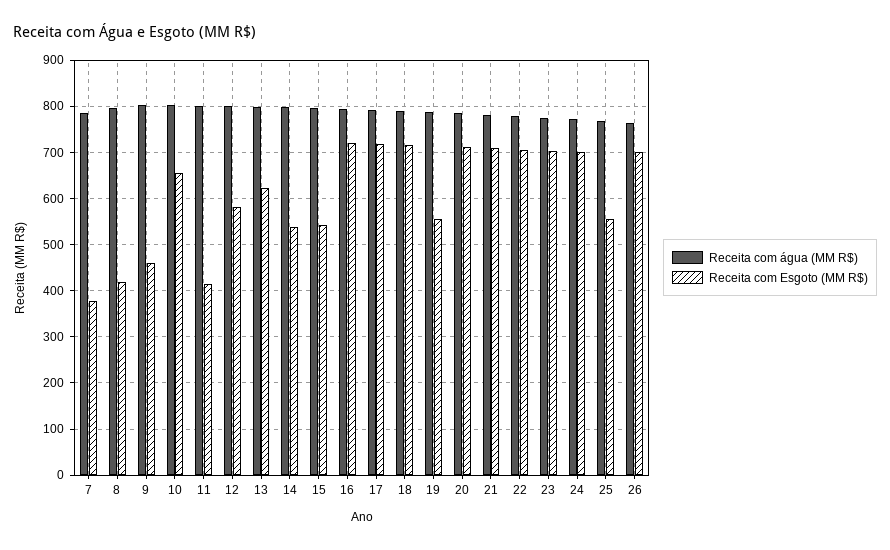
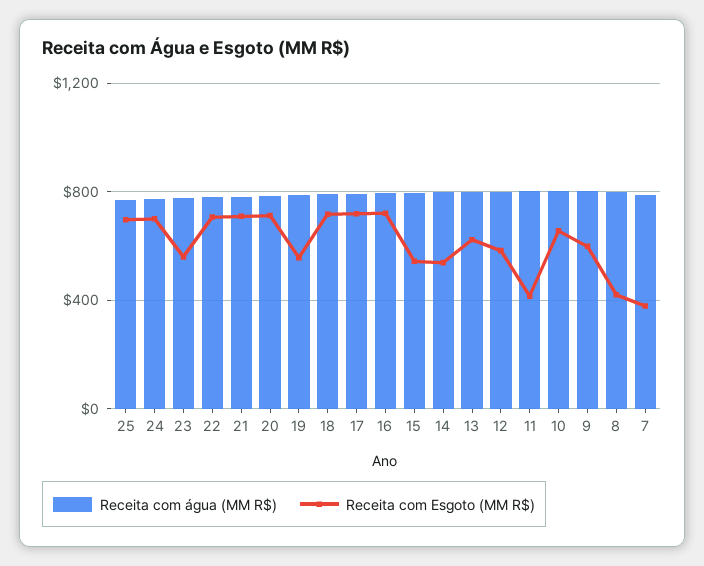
  {
    "Receita com água (MM R$)": {
      "7": 780,
      "8": 800,
      "9": 800,
      "10": 800,
      "11": 800,
      "12": 800,
      "13": 800,
      "14": 800,
      "15": 800,
      "16": 800,
      "17": 800,
      "18": 780,
      "19": 780,
      "20": 780,
      "21": 780,
      "22": 780,
      "23": 780,
      "24": 780,
-     "25": 760,
+     "25": 760
-     "26": 760
    },
    "Receita com Esgoto (MM R$)": {
      "7": 380,
      "8": 420,
-     "9": 460,
+     "9": 600,
      "10": 660,
      "11": 420,
      "12": 580,
      "13": 620,
      "14": 540,
      "15": 540,
      "16": 720,
      "17": 720,
      "18": 720,
      "19": 560,
      "20": 720,
      "21": 700,
      "22": 700,
-     "23": 700,
+     "23": 550,
      "24": 700,
-     "25": 560,
+     "25": 700
-     "26": 700
    }
  }

